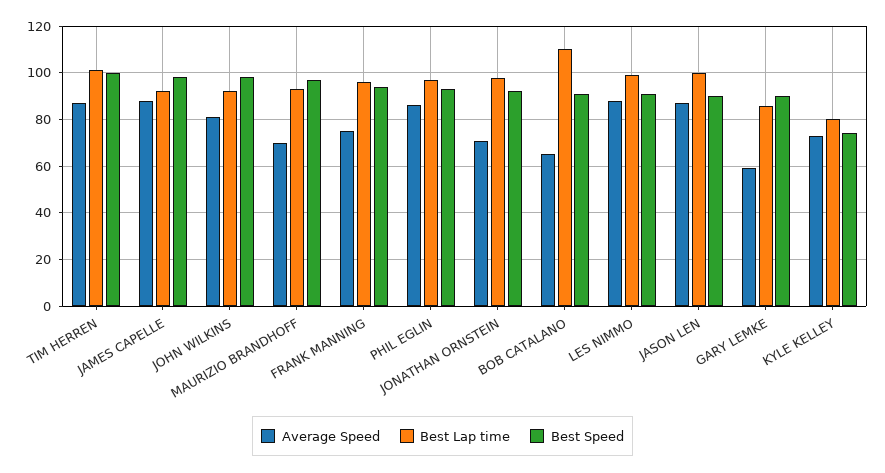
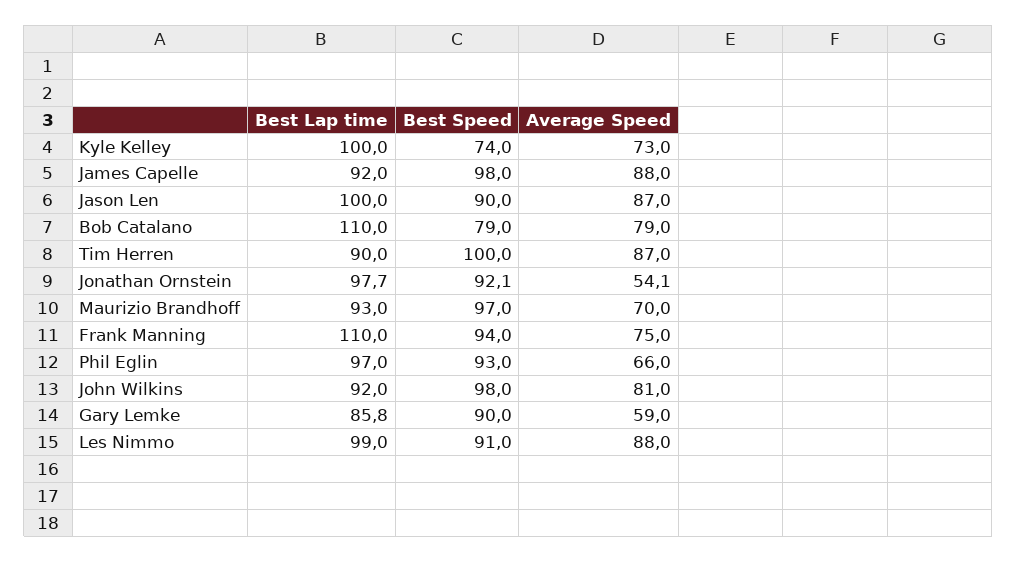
  {
    "Average Speed": {
      "TIM HERREN": 87,
      "JAMES CAPELLE": 88,
      "JOHN WILKINS": 81,
      "MAURIZIO BRANDHOFF": 70,
      "FRANK MANNING": 75,
-     "PHIL EGLIN": 85,
+     "PHIL EGLIN": 66,
-     "JONATHAN ORNSTEIN": 70,
+     "JONATHAN ORNSTEIN": 54.1,
-     "BOB CATALANO": 65,
+     "BOB CATALANO": 79,
      "LES NIMMO": 88,
      "JASON LEN": 87,
      "GARY LEMKE": 59,
      "KYLE KELLEY": 73
    },
    "Best Lap time": {
-     "TIM HERREN": 100,
+     "TIM HERREN": 90,
      "JAMES CAPELLE": 92,
      "JOHN WILKINS": 92,
      "MAURIZIO BRANDHOFF": 93,
-     "FRANK MANNING": 95,
+     "FRANK MANNING": 110,
      "PHIL EGLIN": 97,
      "JONATHAN ORNSTEIN": 97.7,
      "BOB CATALANO": 110,
      "LES NIMMO": 99,
      "JASON LEN": 100,
      "GARY LEMKE": 85.8,
-     "KYLE KELLEY": 80
+     "KYLE KELLEY": 100
    },
    "Best Speed": {
      "TIM HERREN": 100,
      "JAMES CAPELLE": 98,
      "JOHN WILKINS": 98,
      "MAURIZIO BRANDHOFF": 97,
      "FRANK MANNING": 94,
      "PHIL EGLIN": 93,
      "JONATHAN ORNSTEIN": 92.1,
-     "BOB CATALANO": 90,
+     "BOB CATALANO": 79,
      "LES NIMMO": 91,
      "JASON LEN": 90,
      "GARY LEMKE": 90,
      "KYLE KELLEY": 74
    }
  }

